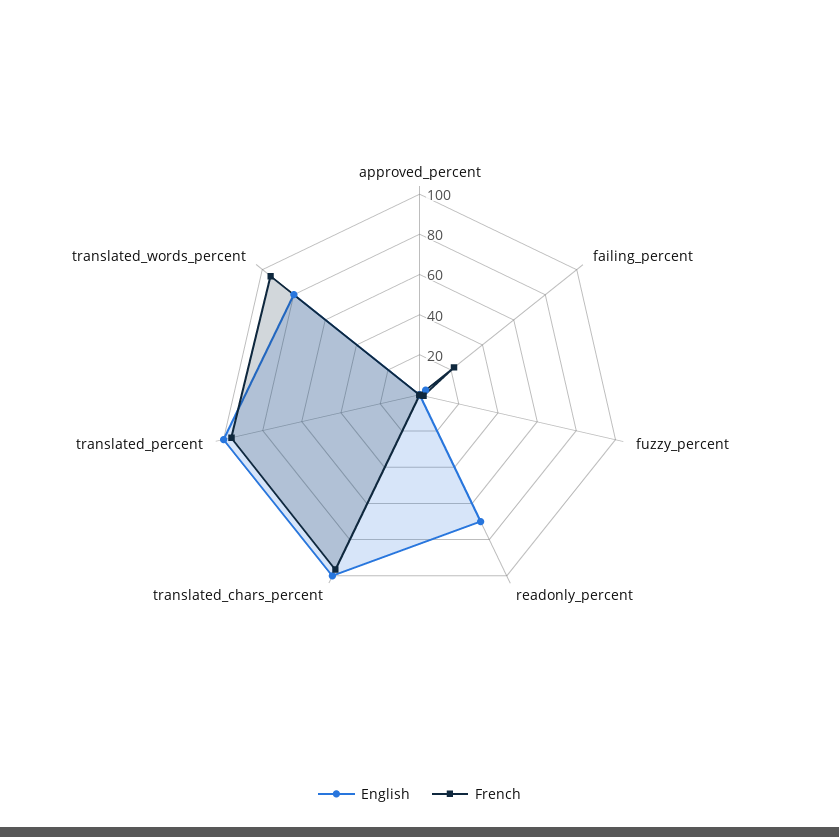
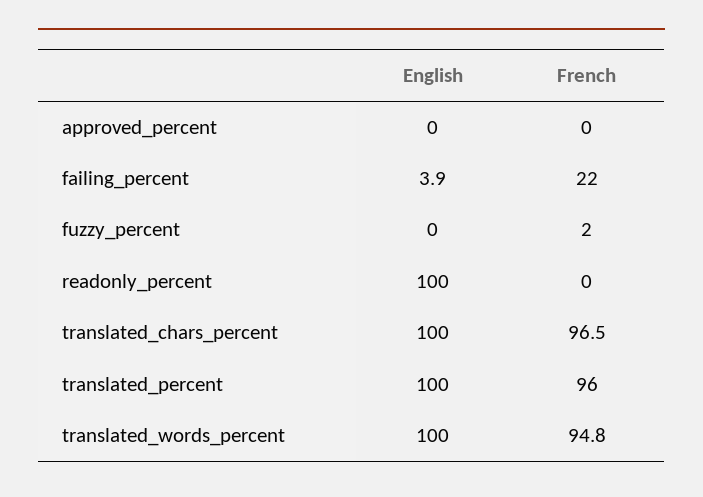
  {
    "English": {
      "approved_percent": 0,
      "failing_percent": 3.9,
      "fuzzy_percent": 0,
-     "readonly_percent": 70,
+     "readonly_percent": 100,
      "translated_chars_percent": 100,
      "translated_percent": 100,
-     "translated_words_percent": 80
+     "translated_words_percent": 100
    },
    "French": {
      "approved_percent": 0,
      "failing_percent": 22,
      "fuzzy_percent": 2,
      "readonly_percent": 0,
      "translated_chars_percent": 96.5,
      "translated_percent": 96,
      "translated_words_percent": 94.8
    }
  }

